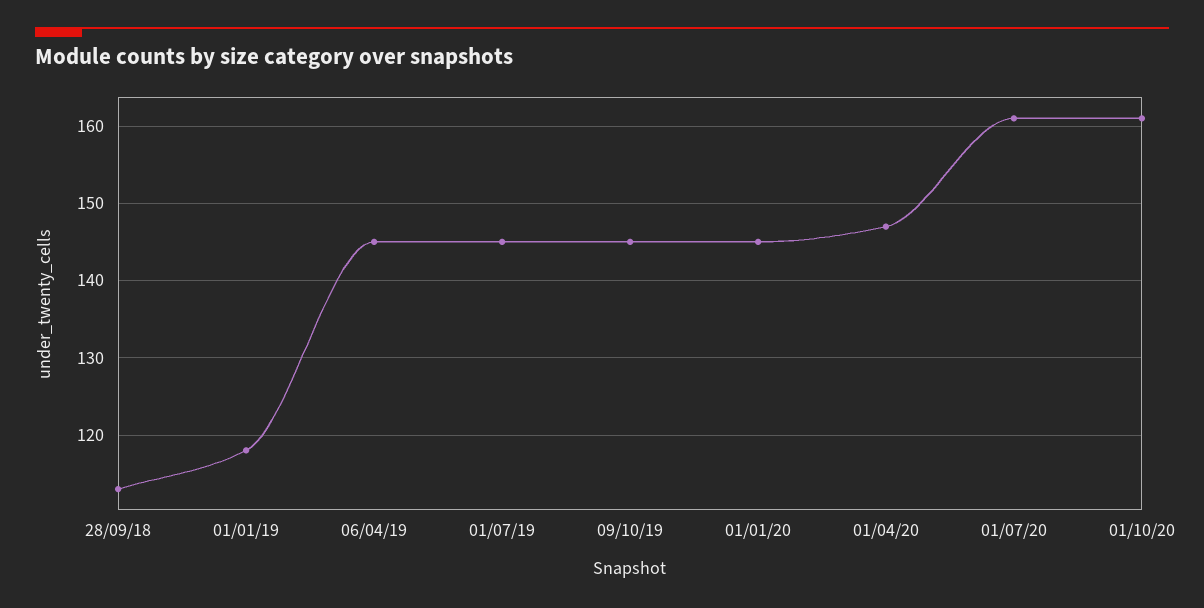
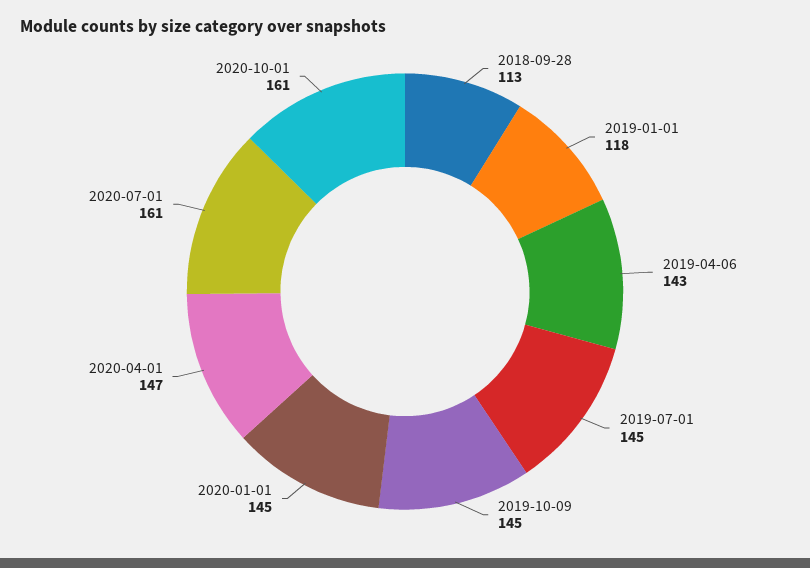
  {
    "28/09/18": 113,
    "01/01/19": 118,
-   "06/04/19": 145,
+   "06/04/19": 143,
    "01/07/19": 145,
    "09/10/19": 145,
    "01/01/20": 145,
    "01/04/20": 147,
    "01/07/20": 161,
    "01/10/20": 161
  }

